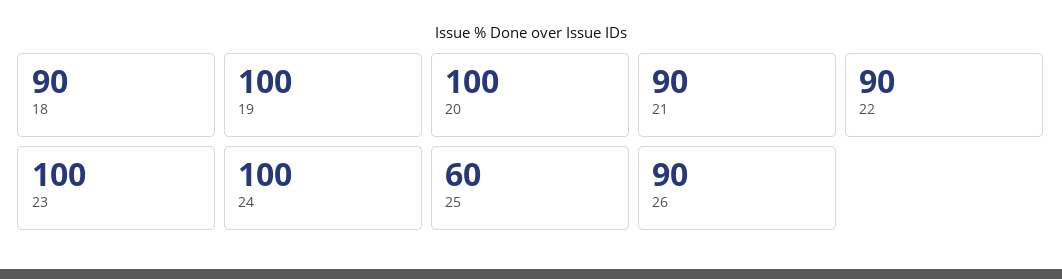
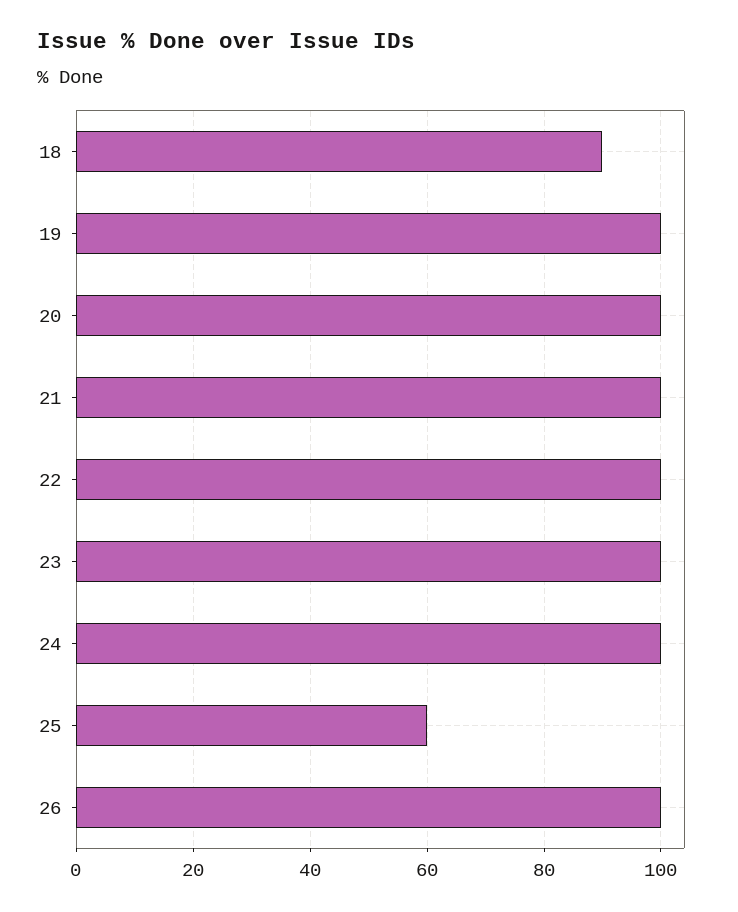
  {
    "18": 90,
    "19": 100,
    "20": 100,
-   "21": 90,
+   "21": 100,
-   "22": 90,
+   "22": 100,
    "23": 100,
    "24": 100,
    "25": 60,
-   "26": 90
+   "26": 100
  }

